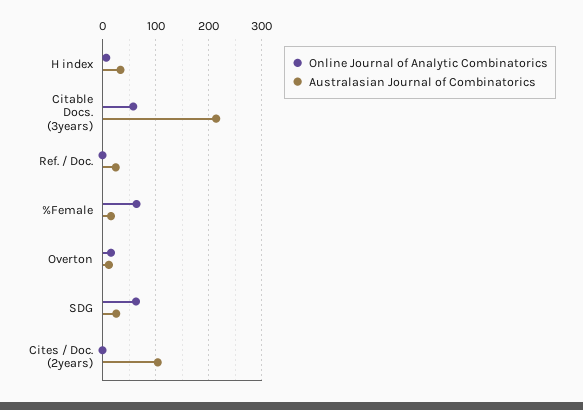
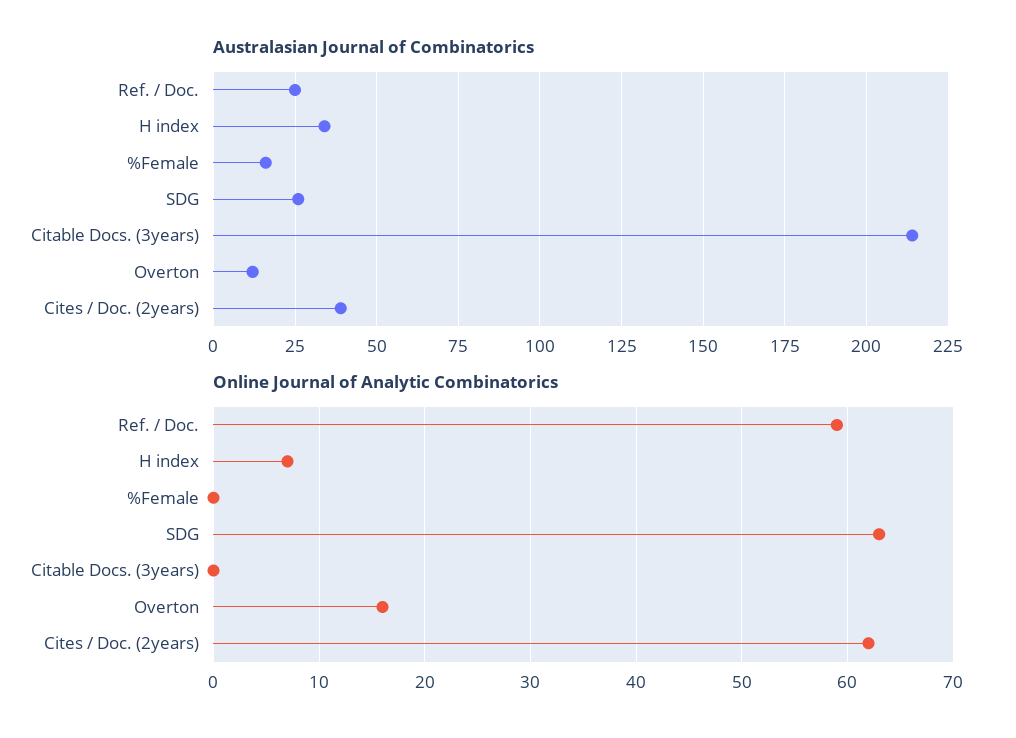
  {
    "Online Journal of Analytic Combinatorics": {
      "H index": 7,
-     "Citable Docs. (3years)": 60,
+     "Citable Docs. (3years)": 0,
-     "Ref. / Doc.": 0,
+     "Ref. / Doc.": 59,
-     "%Female": 60,
+     "%Female": 0,
      "Overton": 16,
      "SDG": 63,
-     "Cites / Doc. (2years)": 0
+     "Cites / Doc. (2years)": 62
    },
    "Australasian Journal of Combinatorics": {
      "H index": 35,
      "Citable Docs. (3years)": 215,
      "Ref. / Doc.": 25,
      "%Female": 15,
      "Overton": 10,
      "SDG": 25,
-     "Cites / Doc. (2years)": 100
+     "Cites / Doc. (2years)": 40
    }
  }

